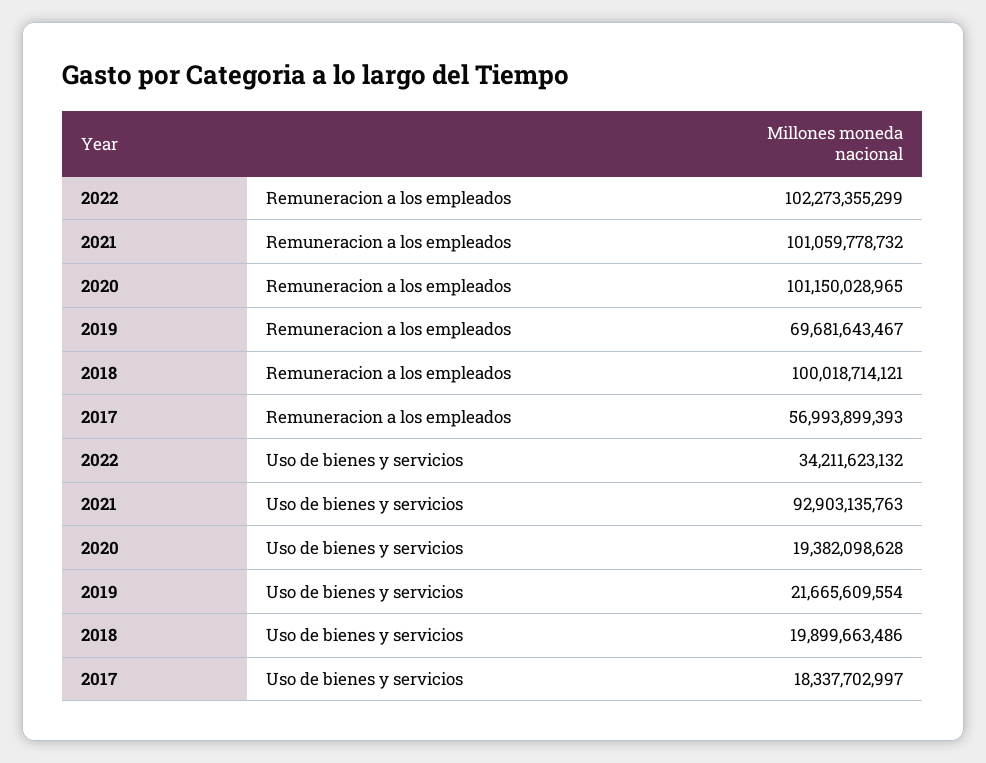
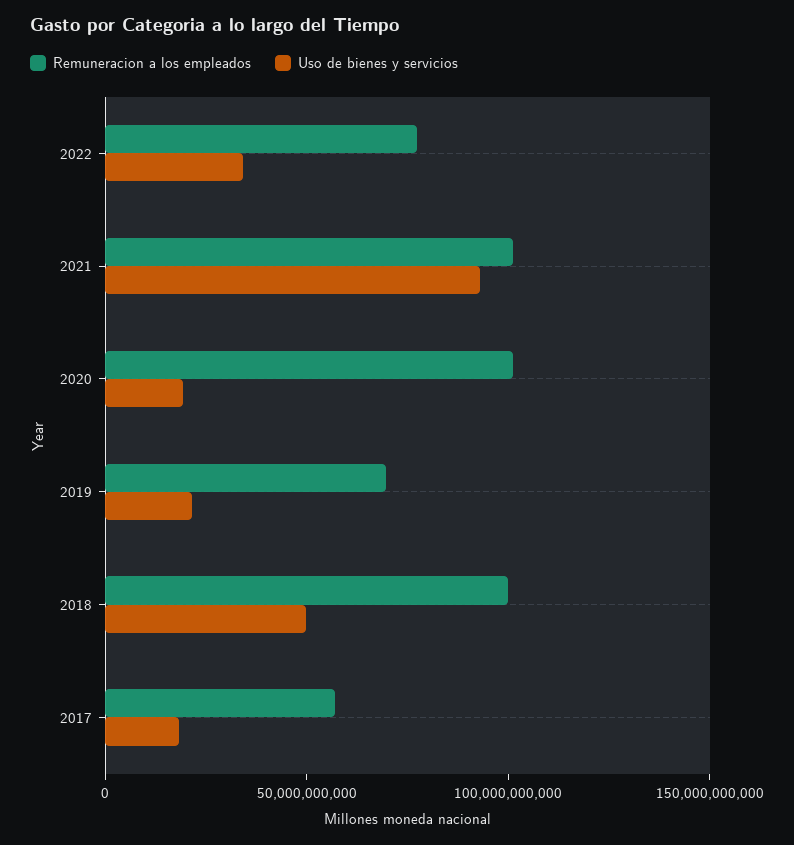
  {
    "Remuneracion a los empleados": {
-     "2022": 102273355299,
+     "2022": 80000000000,
      "2021": 101059778732,
      "2020": 101150028965,
      "2019": 69681643467,
      "2018": 100018714121,
      "2017": 56993899393
    },
    "Uso de bienes y servicios": {
      "2022": 34211623132,
      "2021": 92903135763,
      "2020": 19382098628,
      "2019": 21665609554,
-     "2018": 19899663486,
+     "2018": 50000000000,
      "2017": 18337702997
    }
  }

